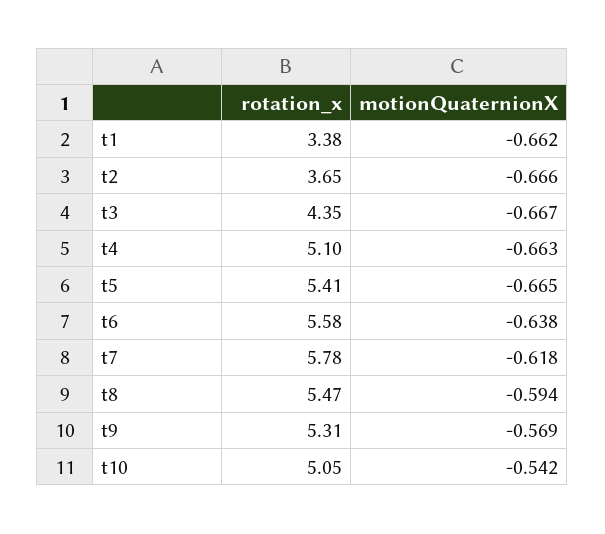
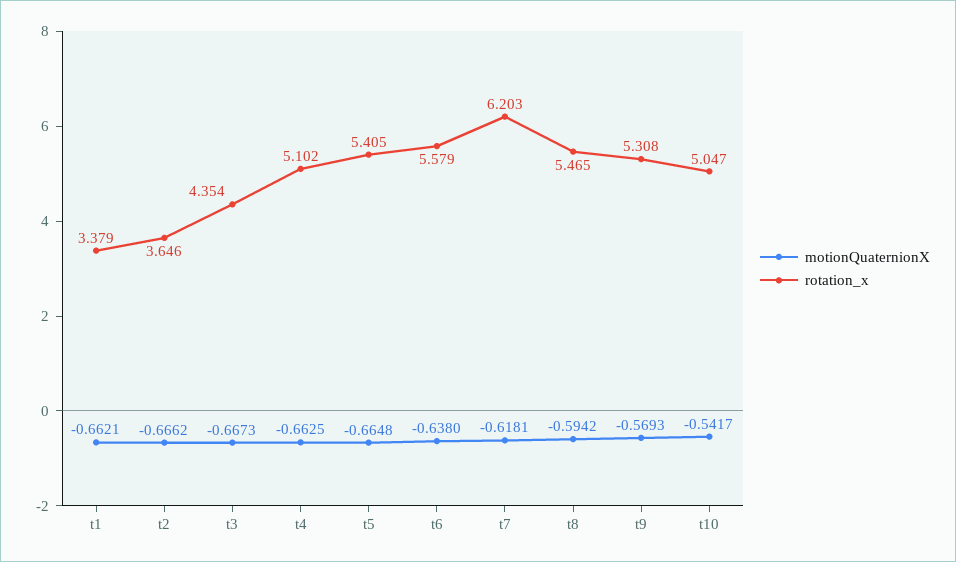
  {
    "rotation_x": {
      "t1": 3.379,
      "t2": 3.646,
      "t3": 4.354,
      "t4": 5.102,
      "t5": 5.405,
      "t6": 5.579,
-     "t7": 5.78,
+     "t7": 6.203,
      "t8": 5.465,
      "t9": 5.308,
      "t10": 5.047
    },
    "motionQuaternionX": {
      "t1": -0.6621,
      "t2": -0.6662,
      "t3": -0.6673,
      "t4": -0.6625,
      "t5": -0.6648,
      "t6": -0.638,
      "t7": -0.6181,
      "t8": -0.5942,
      "t9": -0.5693,
      "t10": -0.5417
    }
  }

